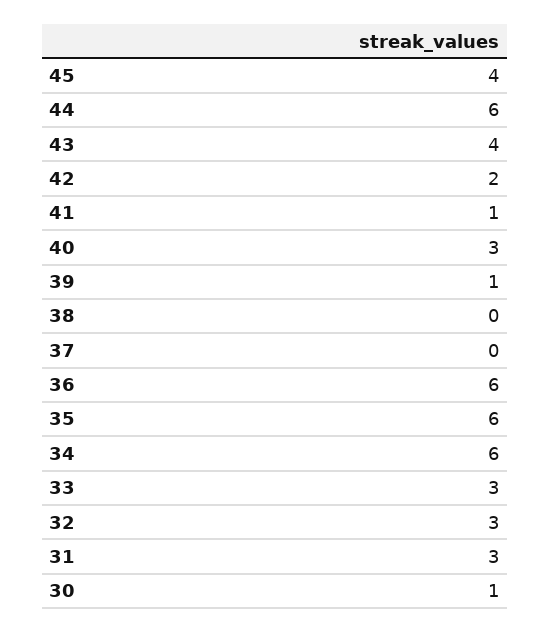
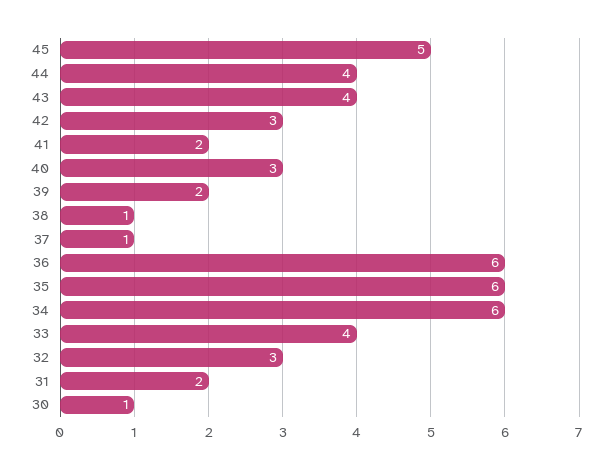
  {
-   "45": 4,
+   "45": 5,
-   "44": 6,
+   "44": 4,
    "43": 4,
-   "42": 2,
+   "42": 3,
-   "41": 1,
+   "41": 2,
    "40": 3,
-   "39": 1,
+   "39": 2,
-   "38": 0,
+   "38": 1,
-   "37": 0,
+   "37": 1,
    "36": 6,
    "35": 6,
    "34": 6,
-   "33": 3,
+   "33": 4,
    "32": 3,
-   "31": 3,
+   "31": 2,
    "30": 1
  }

